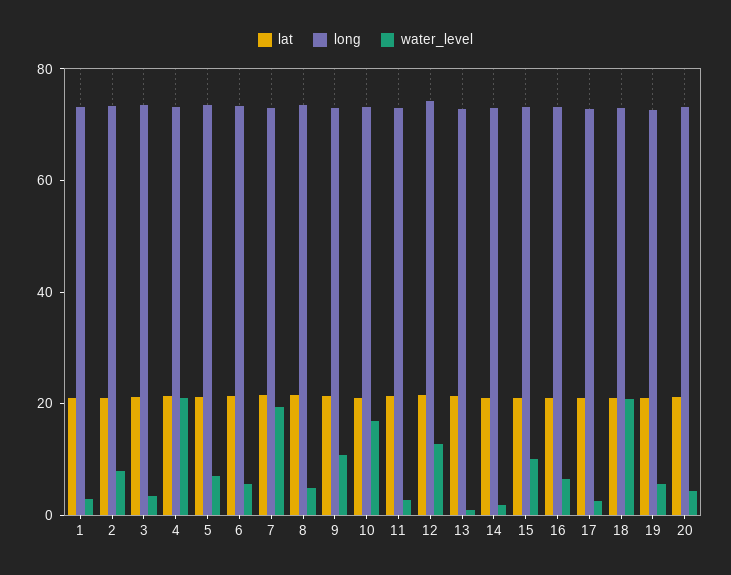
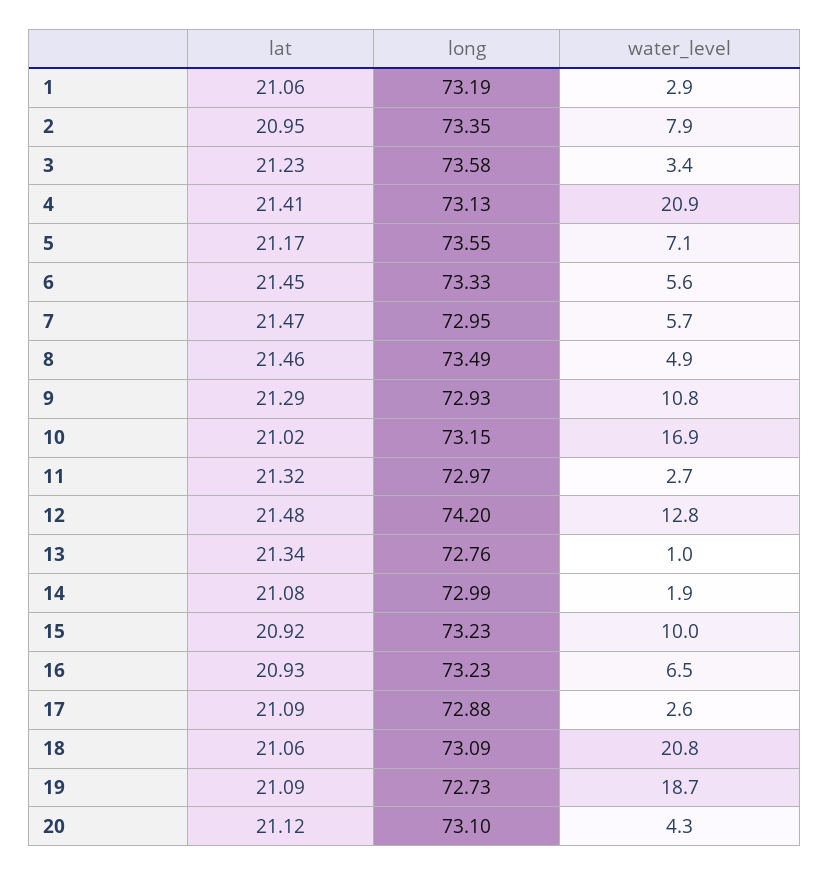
  {
    "lat": {
      "1": 21.06,
      "2": 20.95,
      "3": 21.23,
      "4": 21.41,
      "5": 21.17,
      "6": 21.45,
      "7": 21.47,
      "8": 21.46,
      "9": 21.29,
      "10": 21.02,
      "11": 21.32,
      "12": 21.48,
      "13": 21.34,
      "14": 21.08,
      "15": 20.92,
      "16": 20.93,
      "17": 21.09,
      "18": 21.06,
      "19": 21.09,
      "20": 21.12
    },
    "long": {
      "1": 73.19,
      "2": 73.35,
      "3": 73.58,
      "4": 73.13,
      "5": 73.55,
      "6": 73.33,
      "7": 72.95,
      "8": 73.49,
      "9": 72.93,
      "10": 73.15,
      "11": 72.97,
      "12": 74.2,
      "13": 72.76,
      "14": 72.99,
      "15": 73.23,
      "16": 73.23,
      "17": 72.88,
      "18": 73.09,
      "19": 72.73,
      "20": 73.1
    },
    "water_level": {
      "1": 2.9,
      "2": 7.9,
      "3": 3.4,
      "4": 20.9,
      "5": 7.1,
      "6": 5.6,
-     "7": 20,
+     "7": 5.7,
      "8": 4.9,
      "9": 10.8,
      "10": 16.9,
      "11": 2.7,
      "12": 12.8,
      "13": 1,
      "14": 1.9,
      "15": 10,
      "16": 6.5,
      "17": 2.6,
      "18": 20.8,
-     "19": 5,
+     "19": 18.7,
      "20": 4.3
    }
  }

